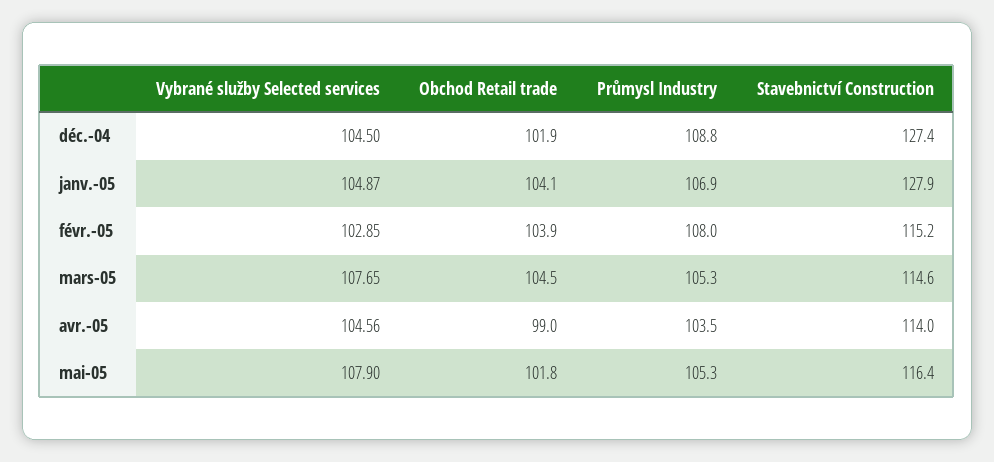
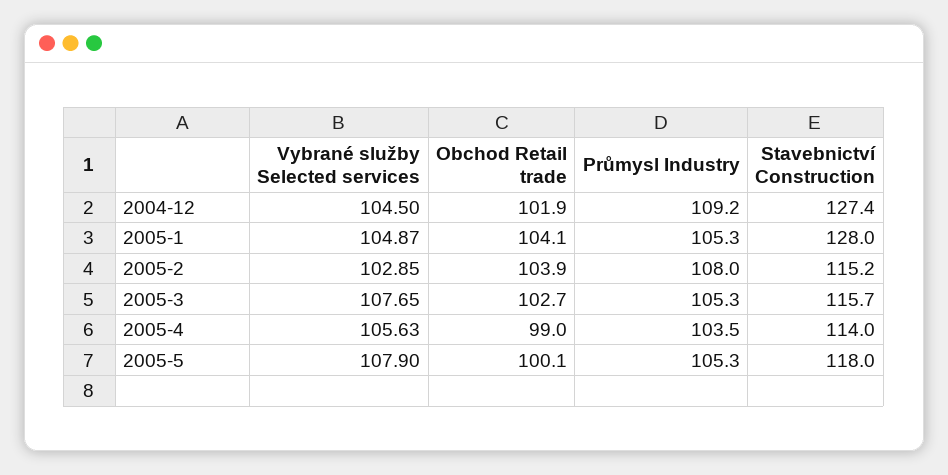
  {
    "Vybrané služby Selected services": {
      "déc.-04": 104.5,
      "janv.-05": 104.87,
      "févr.-05": 102.85,
      "mars-05": 107.65,
-     "avr.-05": 104.56,
+     "avr.-05": 105.63,
      "mai-05": 107.9
    },
    "Obchod Retail trade": {
      "déc.-04": 101.9,
      "janv.-05": 104.1,
      "févr.-05": 103.9,
-     "mars-05": 104.5,
+     "mars-05": 102.7,
      "avr.-05": 99,
-     "mai-05": 101.8
+     "mai-05": 100.1
    },
    "Průmysl Industry": {
-     "déc.-04": 108.8,
+     "déc.-04": 109.2,
-     "janv.-05": 106.9,
+     "janv.-05": 105.3,
      "févr.-05": 108,
      "mars-05": 105.3,
      "avr.-05": 103.5,
      "mai-05": 105.3
    },
    "Stavebnictví Construction": {
      "déc.-04": 127.4,
-     "janv.-05": 127.9,
+     "janv.-05": 128,
      "févr.-05": 115.2,
-     "mars-05": 114.6,
+     "mars-05": 115.7,
      "avr.-05": 114,
-     "mai-05": 116.4
+     "mai-05": 118
    }
  }

